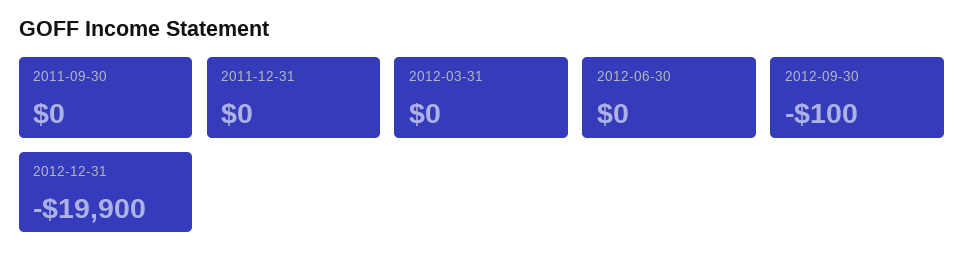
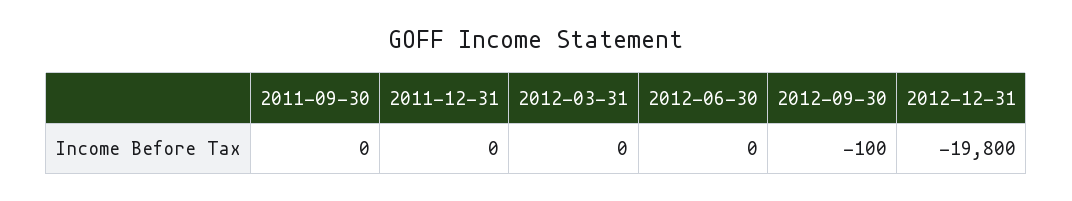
  {
    "2011-09-30": 0,
    "2011-12-31": 0,
    "2012-03-31": 0,
    "2012-06-30": 0,
    "2012-09-30": -100,
-   "2012-12-31": -19900
+   "2012-12-31": -19800
  }

